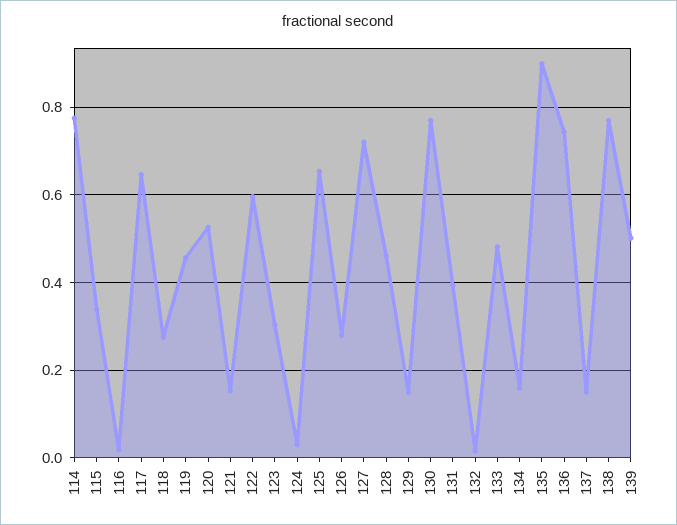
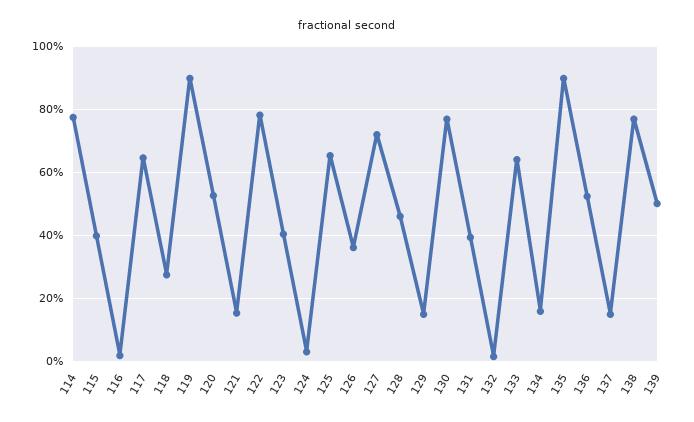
  {
    "114": 0.78,
-   "115": 0.34,
+   "115": 0.4,
    "116": 0.02,
    "117": 0.64,
    "118": 0.28,
-   "119": 0.46,
+   "119": 0.9,
    "120": 0.52,
    "121": 0.16,
-   "122": 0.6,
+   "122": 0.78,
-   "123": 0.3,
+   "123": 0.4,
    "124": 0.04,
    "125": 0.66,
-   "126": 0.28,
+   "126": 0.36,
    "127": 0.72,
    "128": 0.46,
    "129": 0.14,
    "130": 0.76,
    "131": 0.4,
    "132": 0.02,
-   "133": 0.48,
+   "133": 0.64,
    "134": 0.16,
    "135": 0.9,
-   "136": 0.74,
+   "136": 0.52,
    "137": 0.14,
    "138": 0.76,
    "139": 0.5
  }

